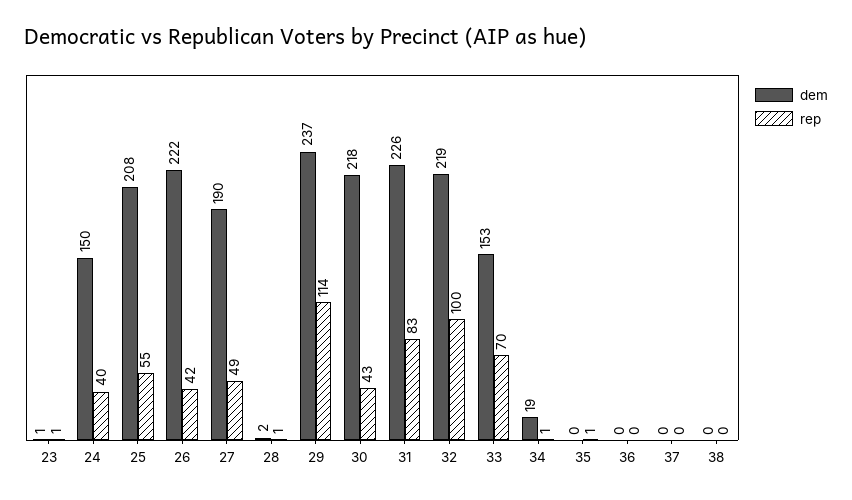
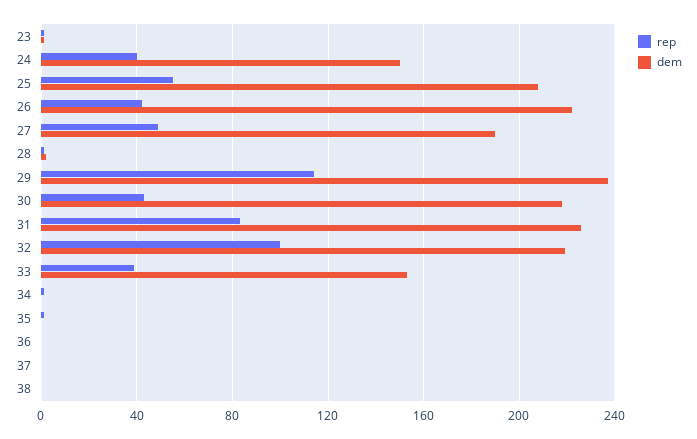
  {
    "dem": {
      "23": 1,
      "24": 150,
      "25": 208,
      "26": 222,
      "27": 190,
      "28": 2,
      "29": 237,
      "30": 218,
      "31": 226,
      "32": 219,
      "33": 153,
-     "34": 19,
+     "34": 0,
      "35": 0,
      "36": 0,
      "37": 0,
      "38": 0
    },
    "rep": {
      "23": 1,
      "24": 40,
      "25": 55,
      "26": 42,
      "27": 49,
      "28": 1,
      "29": 114,
      "30": 43,
      "31": 83,
      "32": 100,
-     "33": 70,
+     "33": 40,
      "34": 1,
      "35": 1,
      "36": 0,
      "37": 0,
      "38": 0
    }
  }

